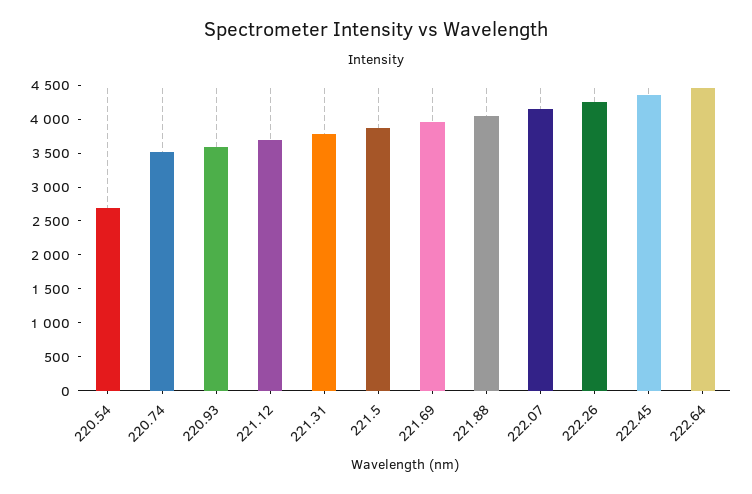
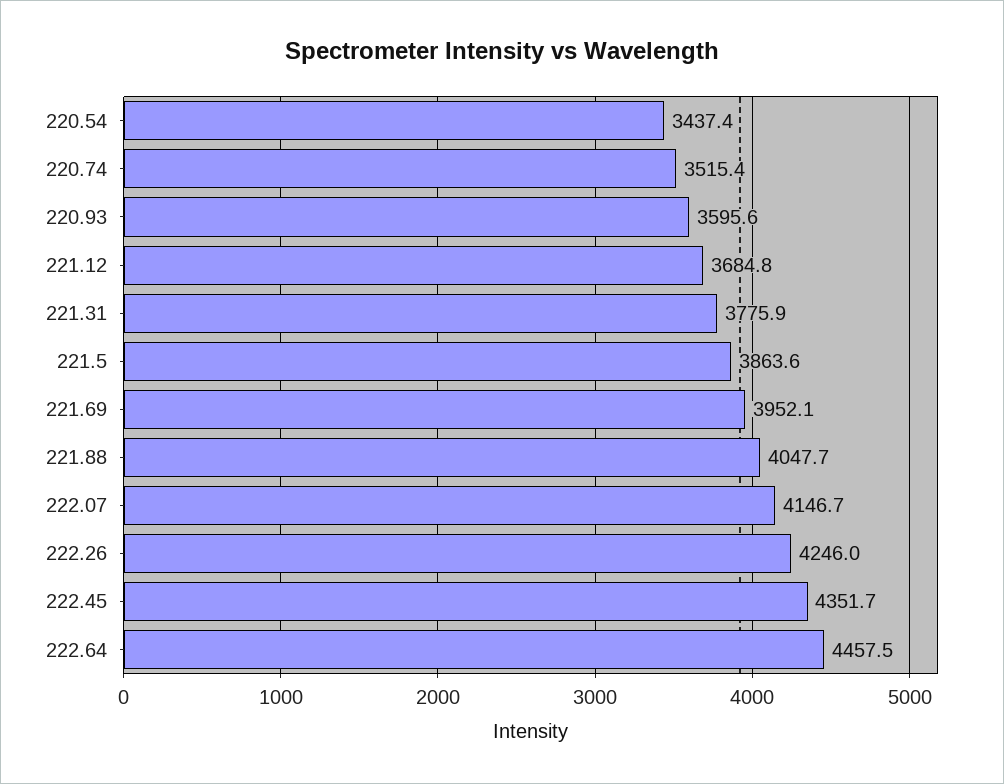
  {
-   "220.54": 2750,
+   "220.54": 3437.4,
    "220.74": 3515.4,
    "220.93": 3595.6,
    "221.12": 3684.8,
    "221.31": 3775.9,
    "221.5": 3863.6,
    "221.69": 3952.1,
    "221.88": 4047.7,
    "222.07": 4146.7,
    "222.26": 4246,
    "222.45": 4351.7,
    "222.64": 4457.5
  }

